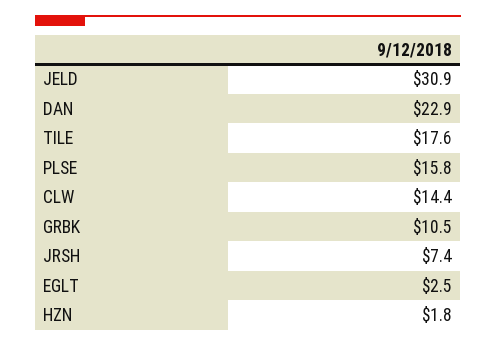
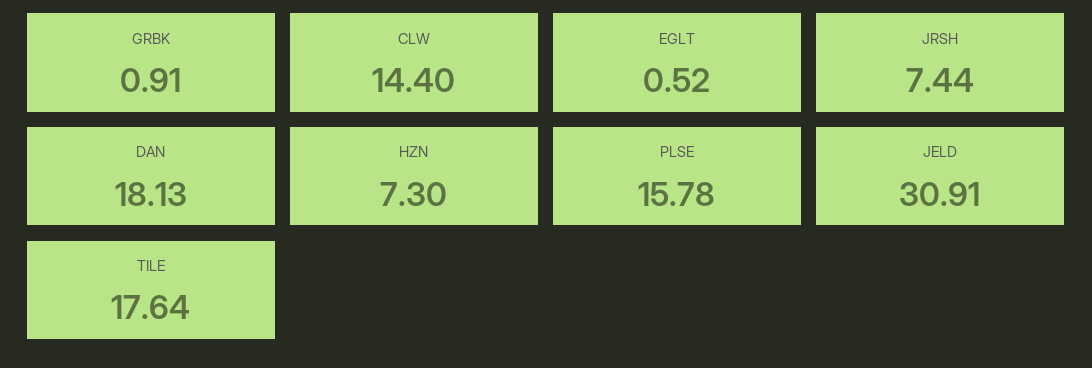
  {
    "JELD": 30.91,
-   "DAN": 22.9,
+   "DAN": 18.13,
    "TILE": 17.64,
    "PLSE": 15.78,
    "CLW": 14.4,
-   "GRBK": 10.5,
+   "GRBK": 0.91,
    "JRSH": 7.44,
-   "EGLT": 2.5,
+   "EGLT": 0.52,
-   "HZN": 1.8
+   "HZN": 7.3
  }

